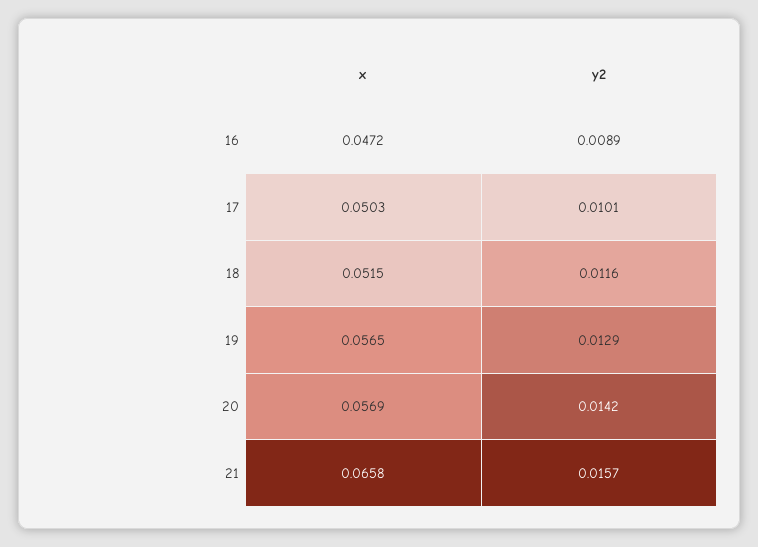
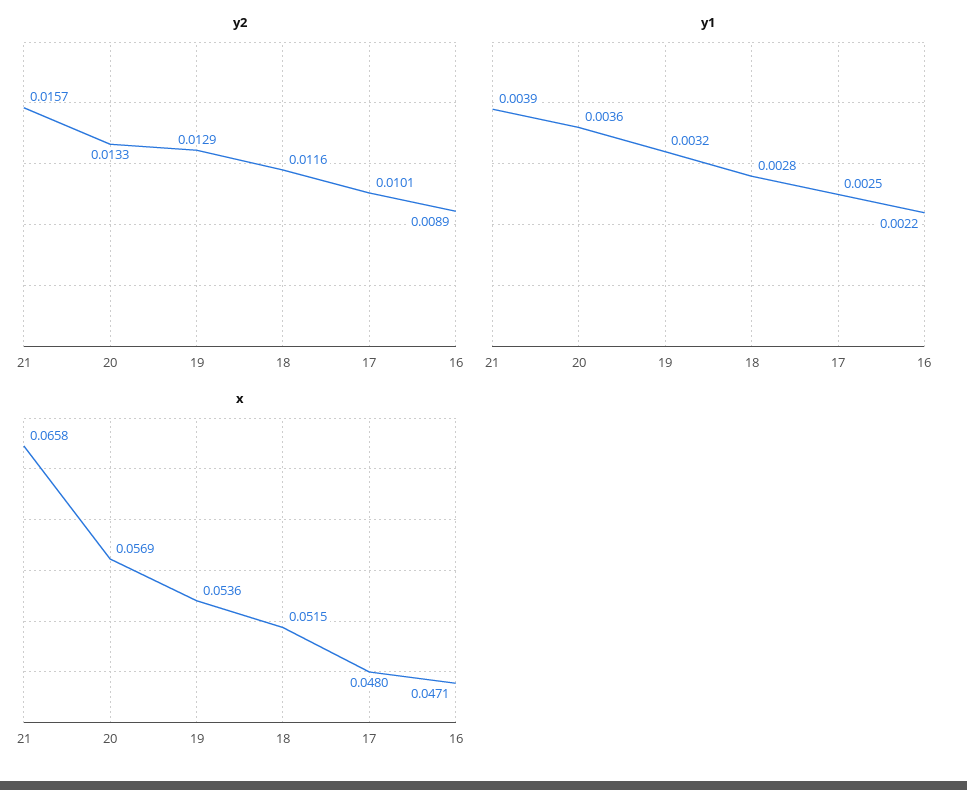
  {
    "x": {
-     "16": 0.0472,
+     "16": 0.0471,
-     "17": 0.0503,
+     "17": 0.048,
      "18": 0.0515,
-     "19": 0.0565,
+     "19": 0.0536,
      "20": 0.0569,
      "21": 0.0658
    },
    "y2": {
      "16": 0.0089,
      "17": 0.0101,
      "18": 0.0116,
      "19": 0.0129,
-     "20": 0.0142,
+     "20": 0.0133,
      "21": 0.0157
-   }
+   },
+   "y1": {
+     "21": 0.0039,
+     "20": 0.0036,
+     "19": 0.0032,
+     "18": 0.0028,
+     "17": 0.0025,
+     "16": 0.0022
+   }
  }

